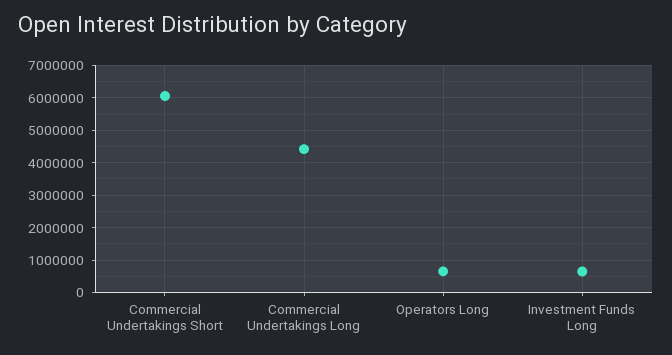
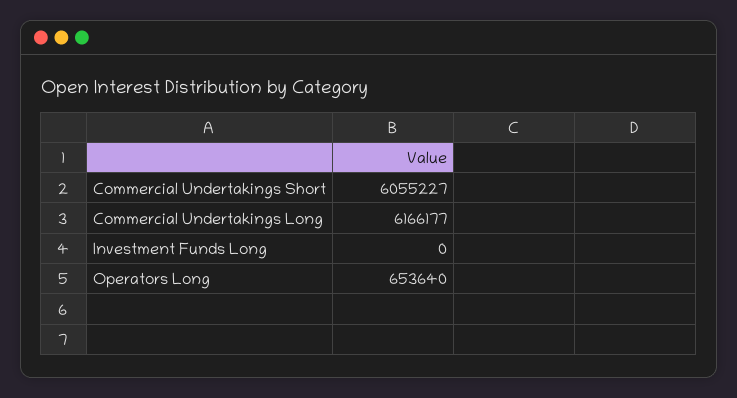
  {
    "Commercial Undertakings Short": 6055227,
-   "Commercial Undertakings Long": 4400000,
+   "Commercial Undertakings Long": 6166177,
    "Operators Long": 653640,
-   "Investment Funds Long": 600000
+   "Investment Funds Long": 0
  }

